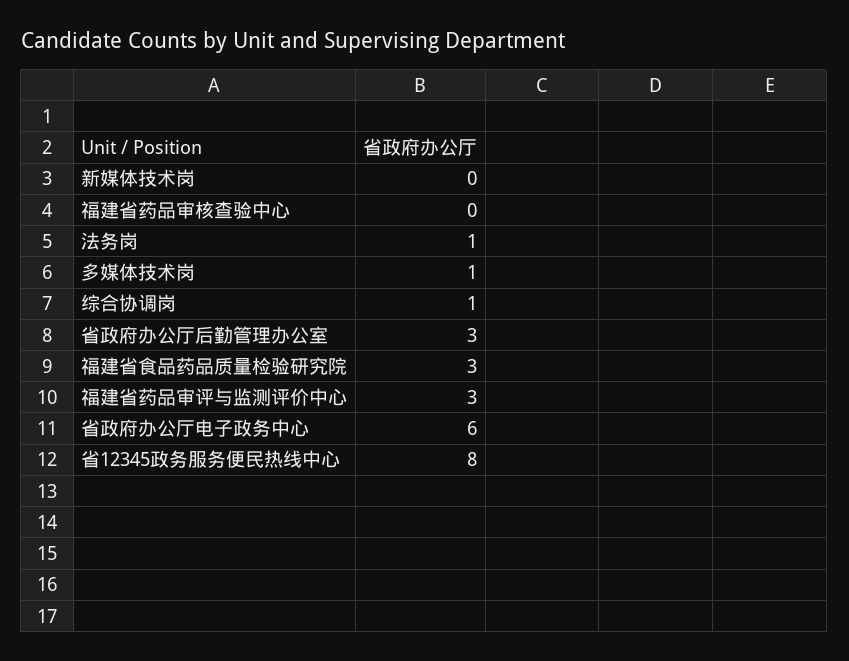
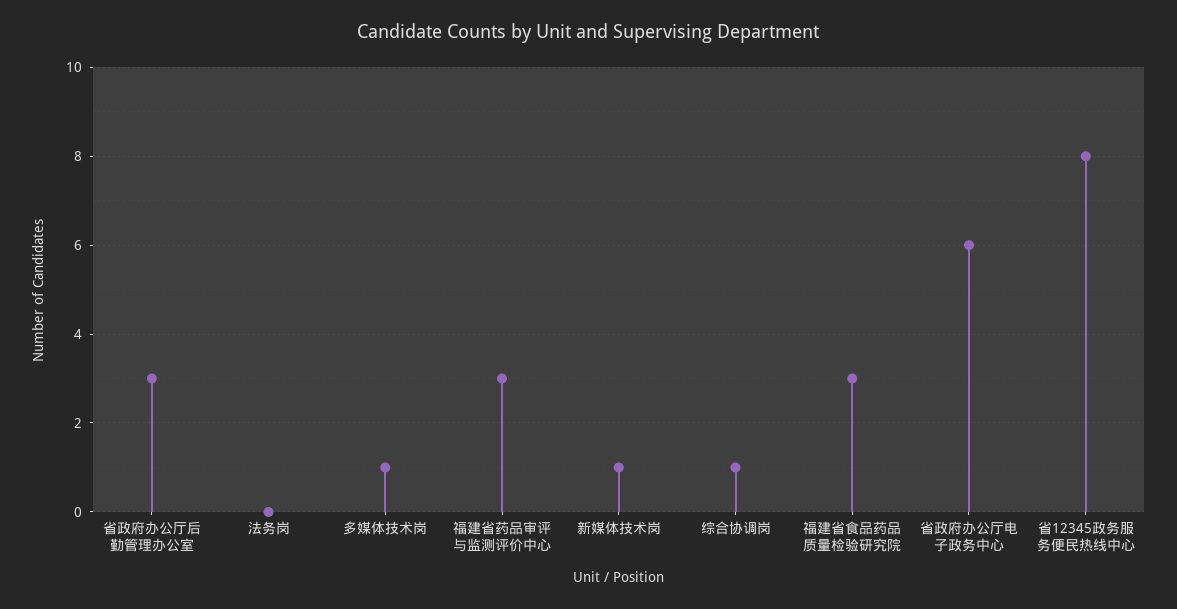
  {
-   "新媒体技术岗": 0,
+   "新媒体技术岗": 1,
-   "福建省药品审核查验中心": 0,
-   "法务岗": 1,
+   "法务岗": 0,
    "多媒体技术岗": 1,
    "综合协调岗": 1,
    "省政府办公厅后勤管理办公室": 3,
    "福建省食品药品质量检验研究院": 3,
    "福建省药品审评与监测评价中心": 3,
    "省政府办公厅电子政务中心": 6,
    "省12345政务服务便民热线中心": 8
  }

